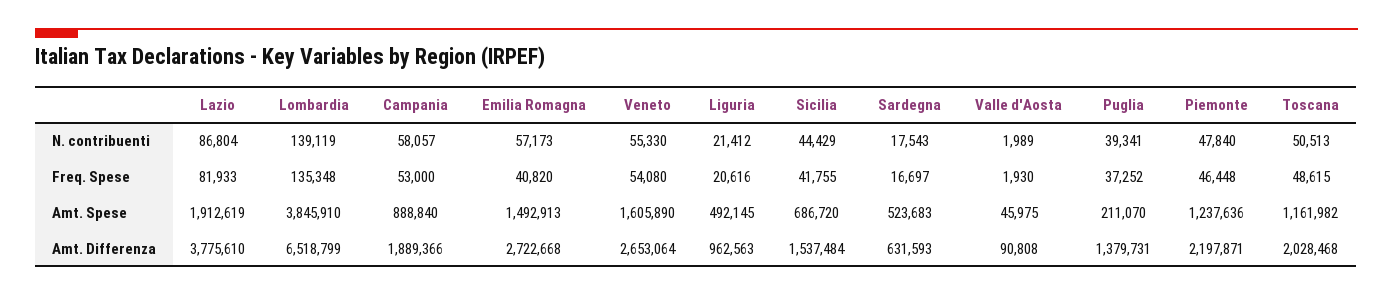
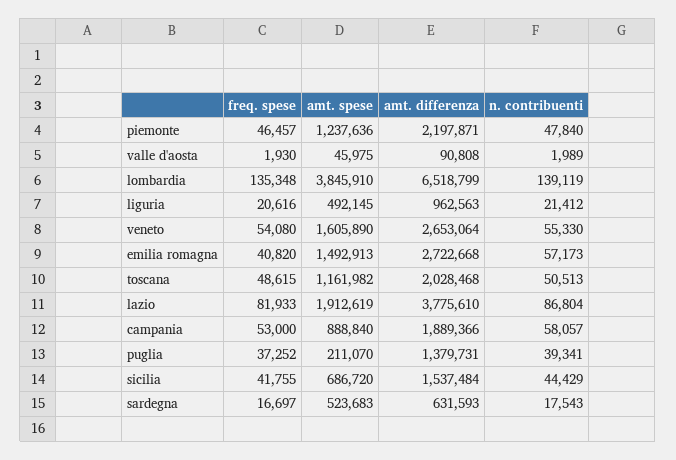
  {
    "Lazio": {
      "N. contribuenti": 86804,
      "Freq. Spese": 81933,
      "Amt. Spese": 1912619,
      "Amt. Differenza": 3775610
    },
    "Lombardia": {
      "N. contribuenti": 139119,
      "Freq. Spese": 135348,
      "Amt. Spese": 3845910,
      "Amt. Differenza": 6518799
    },
    "Campania": {
      "N. contribuenti": 58057,
      "Freq. Spese": 53000,
      "Amt. Spese": 888840,
      "Amt. Differenza": 1889366
    },
    "Emilia Romagna": {
      "N. contribuenti": 57173,
      "Freq. Spese": 40820,
      "Amt. Spese": 1492913,
      "Amt. Differenza": 2722668
    },
    "Veneto": {
      "N. contribuenti": 55330,
      "Freq. Spese": 54080,
      "Amt. Spese": 1605890,
      "Amt. Differenza": 2653064
    },
    "Liguria": {
      "N. contribuenti": 21412,
      "Freq. Spese": 20616,
      "Amt. Spese": 492145,
      "Amt. Differenza": 962563
    },
    "Sicilia": {
      "N. contribuenti": 44429,
      "Freq. Spese": 41755,
      "Amt. Spese": 686720,
      "Amt. Differenza": 1537484
    },
    "Sardegna": {
      "N. contribuenti": 17543,
      "Freq. Spese": 16697,
      "Amt. Spese": 523683,
      "Amt. Differenza": 631593
    },
    "Valle d'Aosta": {
      "N. contribuenti": 1989,
      "Freq. Spese": 1930,
      "Amt. Spese": 45975,
      "Amt. Differenza": 90808
    },
    "Puglia": {
      "N. contribuenti": 39341,
      "Freq. Spese": 37252,
      "Amt. Spese": 211070,
      "Amt. Differenza": 1379731
    },
    "Piemonte": {
      "N. contribuenti": 47840,
-     "Freq. Spese": 46448,
+     "Freq. Spese": 46457,
      "Amt. Spese": 1237636,
      "Amt. Differenza": 2197871
    },
    "Toscana": {
      "N. contribuenti": 50513,
      "Freq. Spese": 48615,
      "Amt. Spese": 1161982,
      "Amt. Differenza": 2028468
    }
  }

